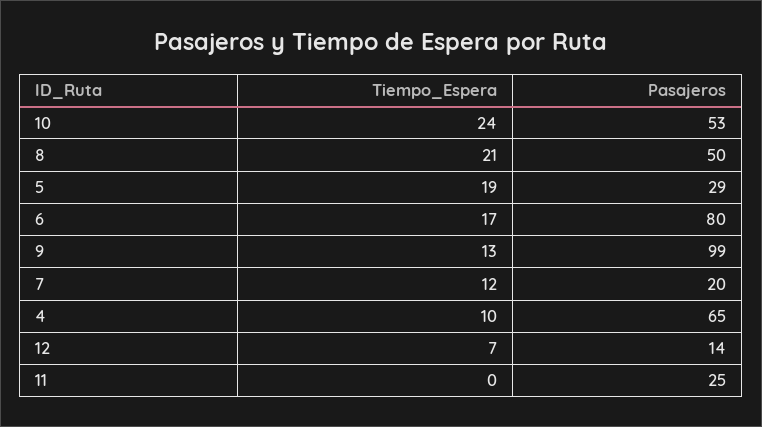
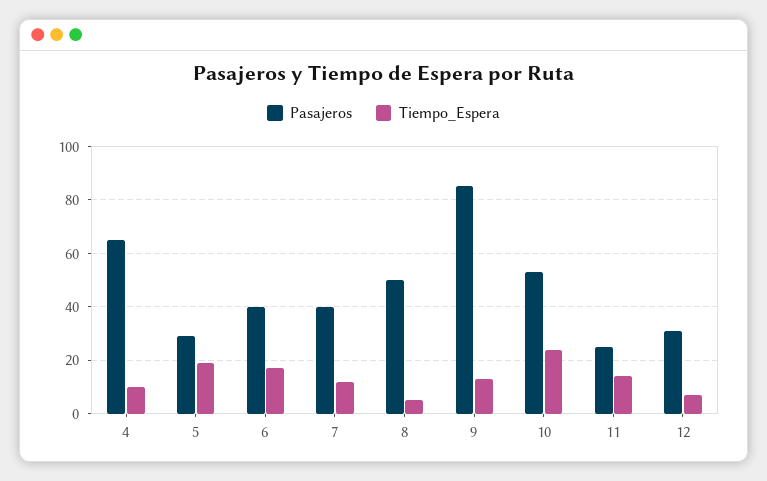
  {
    "Tiempo_Espera": {
      "10": 24,
-     "8": 21,
+     "8": 5,
      "5": 19,
      "6": 17,
      "9": 13,
      "7": 12,
      "4": 10,
      "12": 7,
-     "11": 0
+     "11": 15
    },
    "Pasajeros": {
      "10": 53,
      "8": 50,
      "5": 29,
-     "6": 80,
+     "6": 40,
-     "9": 99,
+     "9": 85,
-     "7": 20,
+     "7": 40,
      "4": 65,
-     "12": 14,
+     "12": 30,
      "11": 25
    }
  }

